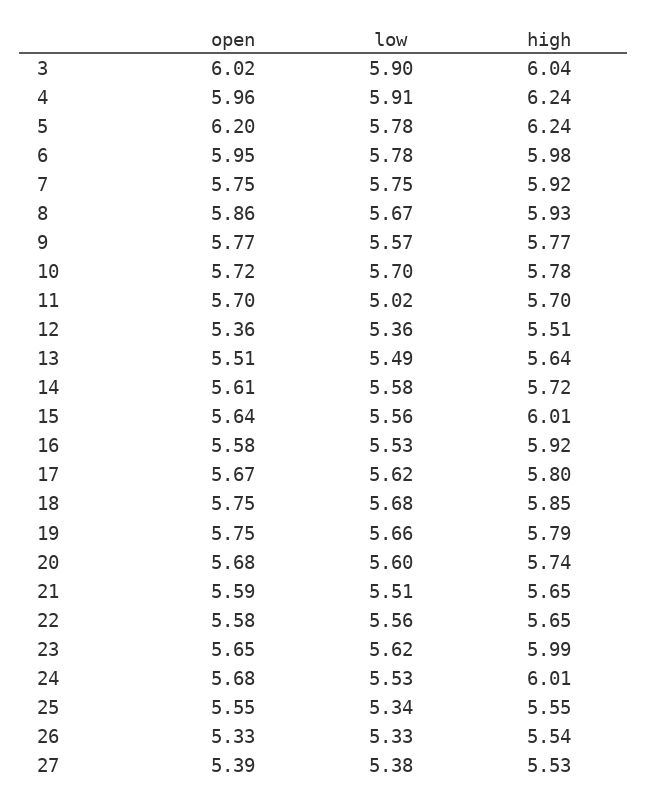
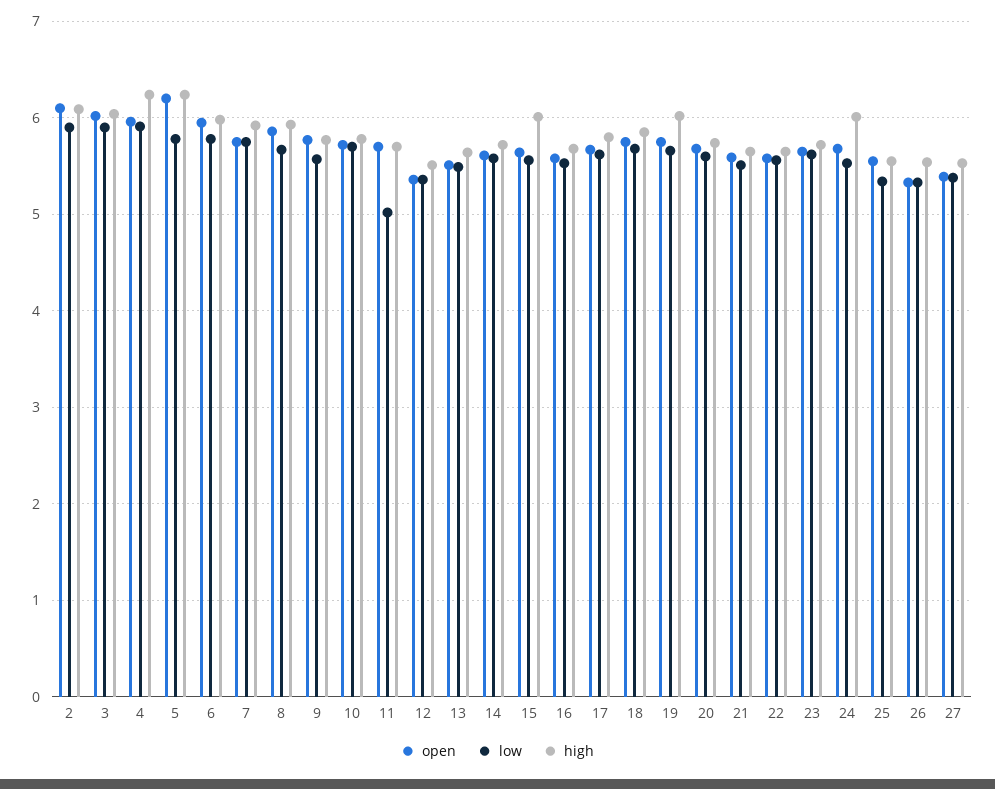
  {
    "open": {
      "3": 6.02,
      "4": 5.96,
      "5": 6.2,
      "6": 5.95,
      "7": 5.75,
      "8": 5.86,
      "9": 5.77,
      "10": 5.72,
      "11": 5.7,
      "12": 5.36,
      "13": 5.51,
      "14": 5.61,
      "15": 5.64,
      "16": 5.58,
      "17": 5.67,
      "18": 5.75,
      "19": 5.75,
      "20": 5.68,
      "21": 5.59,
      "22": 5.58,
      "23": 5.65,
      "24": 5.68,
      "25": 5.55,
      "26": 5.33,
-     "27": 5.39
+     "27": 5.39,
+     "2": 6.1
    },
    "low": {
      "3": 5.9,
      "4": 5.91,
      "5": 5.78,
      "6": 5.78,
      "7": 5.75,
      "8": 5.67,
      "9": 5.57,
      "10": 5.7,
      "11": 5.02,
      "12": 5.36,
      "13": 5.49,
      "14": 5.58,
      "15": 5.56,
      "16": 5.53,
      "17": 5.62,
      "18": 5.68,
      "19": 5.66,
      "20": 5.6,
      "21": 5.51,
      "22": 5.56,
      "23": 5.62,
      "24": 5.53,
      "25": 5.34,
      "26": 5.33,
-     "27": 5.38
+     "27": 5.38,
+     "2": 5.9
    },
    "high": {
      "3": 6.04,
      "4": 6.24,
      "5": 6.24,
      "6": 5.98,
      "7": 5.92,
      "8": 5.93,
      "9": 5.77,
      "10": 5.78,
      "11": 5.7,
      "12": 5.51,
      "13": 5.64,
      "14": 5.72,
      "15": 6.01,
-     "16": 5.92,
+     "16": 5.7,
      "17": 5.8,
      "18": 5.85,
-     "19": 5.79,
+     "19": 6,
      "20": 5.74,
      "21": 5.65,
      "22": 5.65,
-     "23": 5.99,
+     "23": 5.7,
      "24": 6.01,
      "25": 5.55,
      "26": 5.54,
-     "27": 5.53
+     "27": 5.53,
+     "2": 6.1
    }
  }

